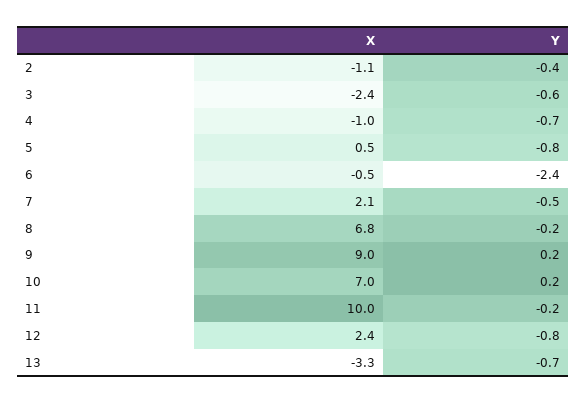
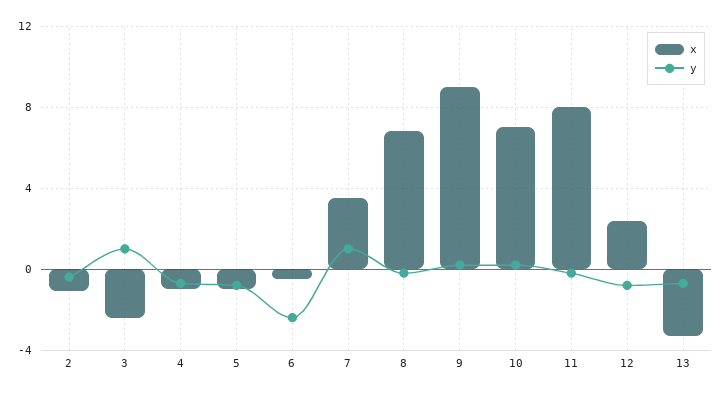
  {
    "X": {
      "2": -1.1,
      "3": -2.4,
      "4": -1,
-     "5": 0.5,
+     "5": -1,
      "6": -0.5,
-     "7": 2.1,
+     "7": 3.5,
      "8": 6.8,
      "9": 9,
      "10": 7,
-     "11": 10,
+     "11": 8,
      "12": 2.4,
      "13": -3.3
    },
    "Y": {
      "2": -0.4,
-     "3": -0.6,
+     "3": 1,
      "4": -0.7,
      "5": -0.8,
      "6": -2.4,
-     "7": -0.5,
+     "7": 1,
      "8": -0.2,
      "9": 0.2,
      "10": 0.2,
      "11": -0.2,
      "12": -0.8,
      "13": -0.7
    }
  }

